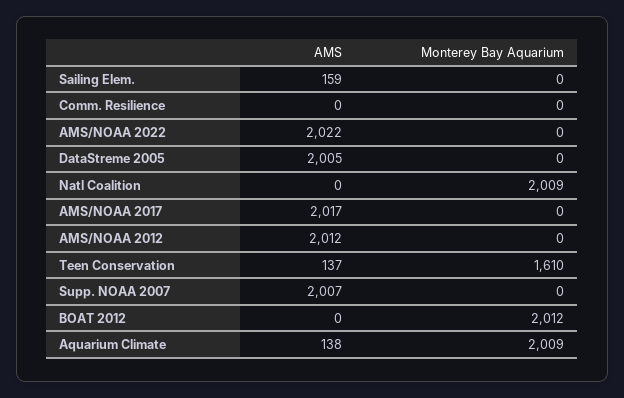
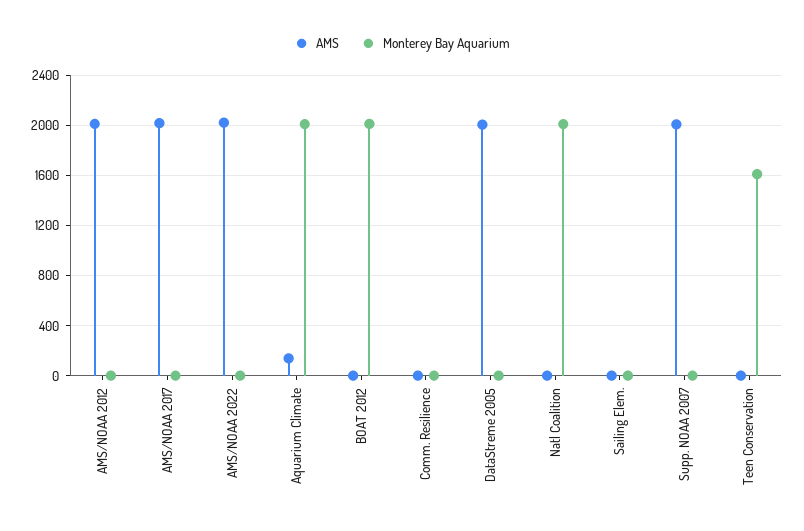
  {
    "AMS": {
-     "Sailing Elem.": 159,
+     "Sailing Elem.": 0,
      "Comm. Resilience": 0,
      "AMS/NOAA 2022": 2022,
      "DataStreme 2005": 2005,
      "Natl Coalition": 0,
      "AMS/NOAA 2017": 2017,
      "AMS/NOAA 2012": 2012,
-     "Teen Conservation": 137,
+     "Teen Conservation": 0,
      "Supp. NOAA 2007": 2007,
      "BOAT 2012": 0,
      "Aquarium Climate": 138
    },
    "Monterey Bay Aquarium": {
      "Sailing Elem.": 0,
      "Comm. Resilience": 0,
      "AMS/NOAA 2022": 0,
      "DataStreme 2005": 0,
      "Natl Coalition": 2009,
      "AMS/NOAA 2017": 0,
      "AMS/NOAA 2012": 0,
      "Teen Conservation": 1610,
      "Supp. NOAA 2007": 0,
      "BOAT 2012": 2012,
      "Aquarium Climate": 2009
    }
  }

